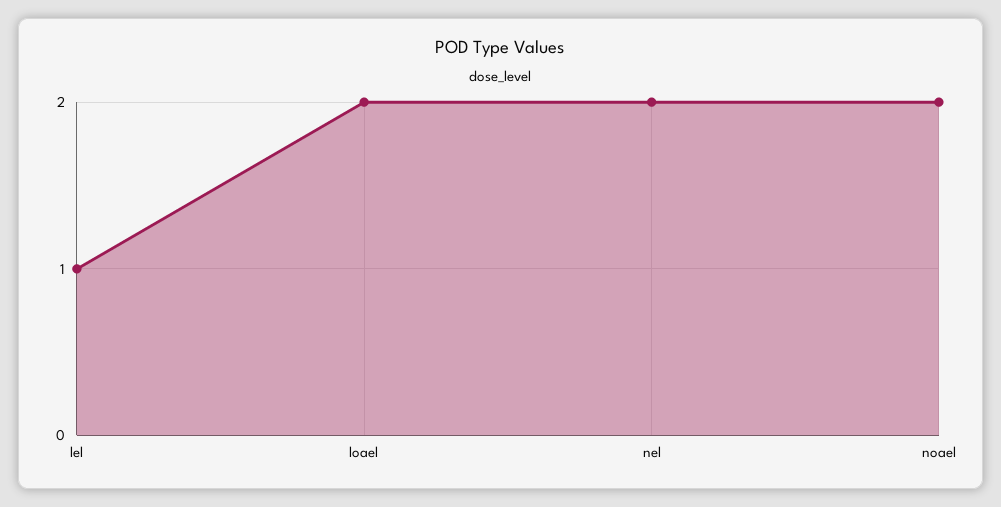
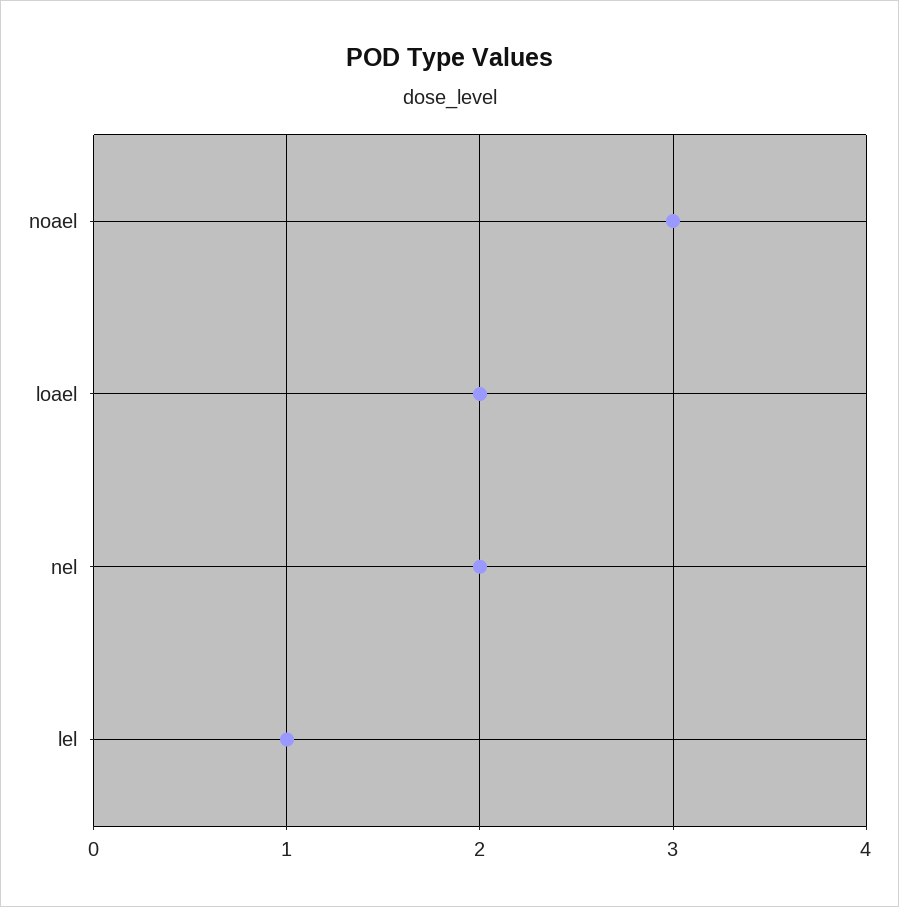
  {
    "lel": 1,
    "loael": 2,
    "nel": 2,
-   "noael": 2
+   "noael": 3
  }

